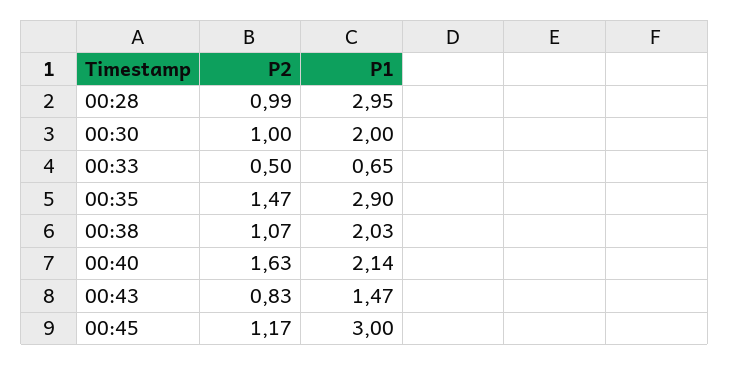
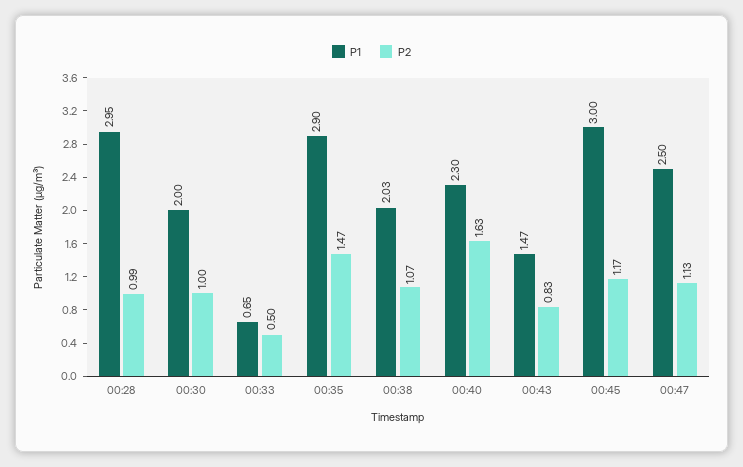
  {
    "P2": {
      "00:28": 0.99,
      "00:30": 1,
      "00:33": 0.5,
      "00:35": 1.47,
      "00:38": 1.07,
      "00:40": 1.63,
      "00:43": 0.83,
-     "00:45": 1.17
+     "00:45": 1.17,
+     "00:47": 1.13
    },
    "P1": {
      "00:28": 2.95,
      "00:30": 2,
      "00:33": 0.65,
      "00:35": 2.9,
      "00:38": 2.03,
-     "00:40": 2.14,
+     "00:40": 2.3,
      "00:43": 1.47,
-     "00:45": 3
+     "00:45": 3,
+     "00:47": 2.5
    }
  }

